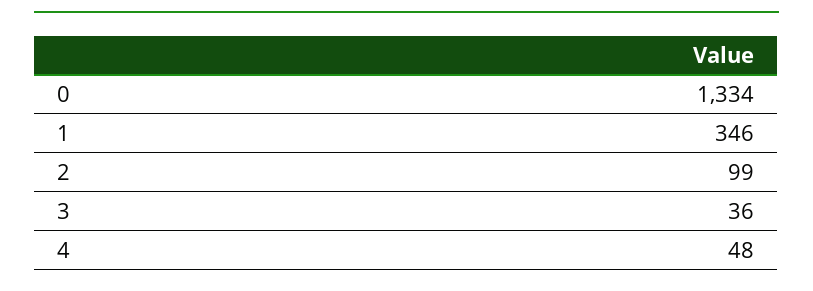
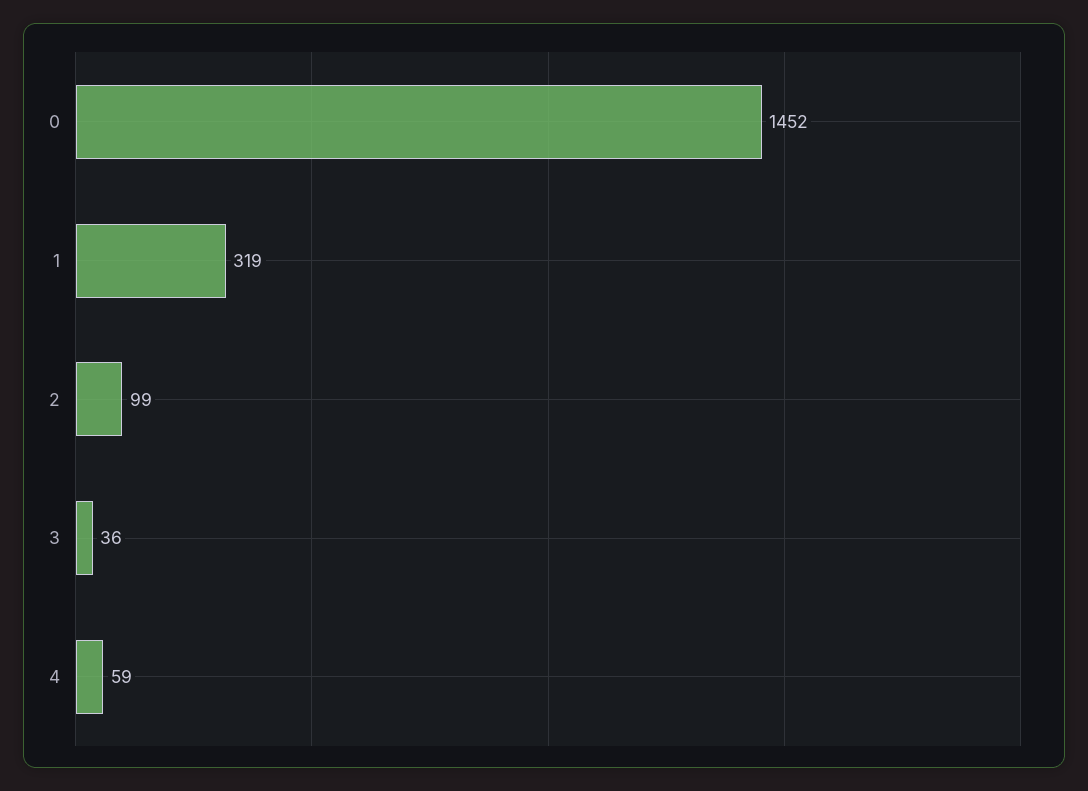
  {
-   "0": 1334,
+   "0": 1452,
-   "1": 346,
+   "1": 319,
    "2": 99,
    "3": 36,
-   "4": 48
+   "4": 59
  }

